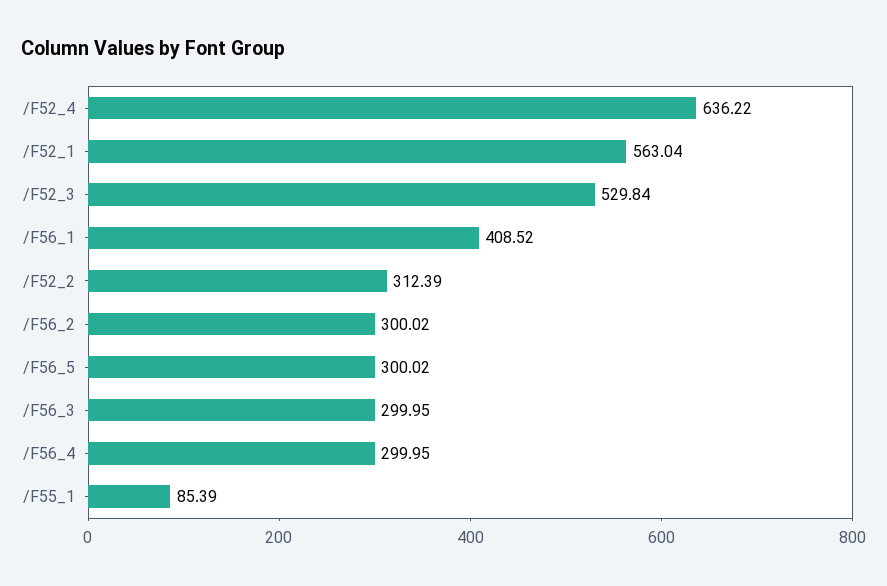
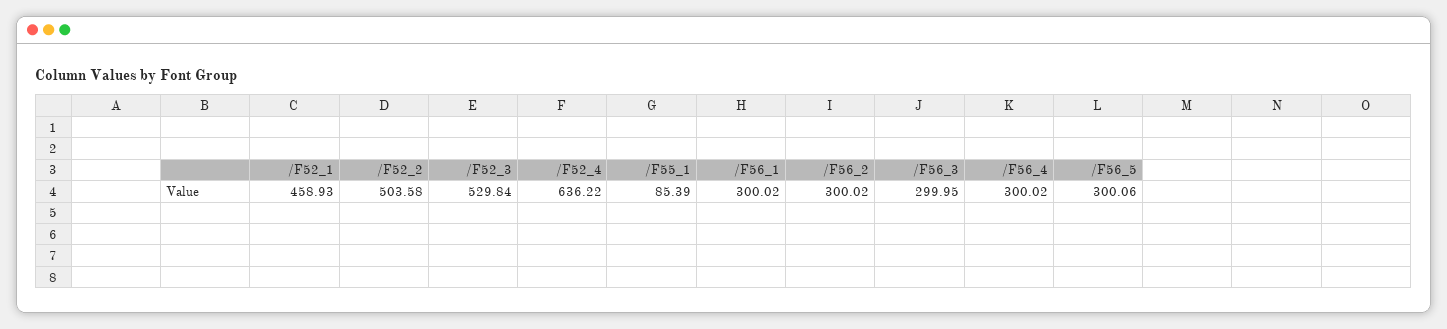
  {
    "/F52_4": 636.22,
-   "/F52_1": 563.04,
+   "/F52_1": 458.93,
    "/F52_3": 529.84,
-   "/F56_1": 408.52,
+   "/F56_1": 300.02,
-   "/F52_2": 312.39,
+   "/F52_2": 503.58,
    "/F56_2": 300.02,
-   "/F56_5": 300.02,
+   "/F56_5": 300.06,
    "/F56_3": 299.95,
-   "/F56_4": 299.95,
+   "/F56_4": 300.02,
    "/F55_1": 85.39
  }

